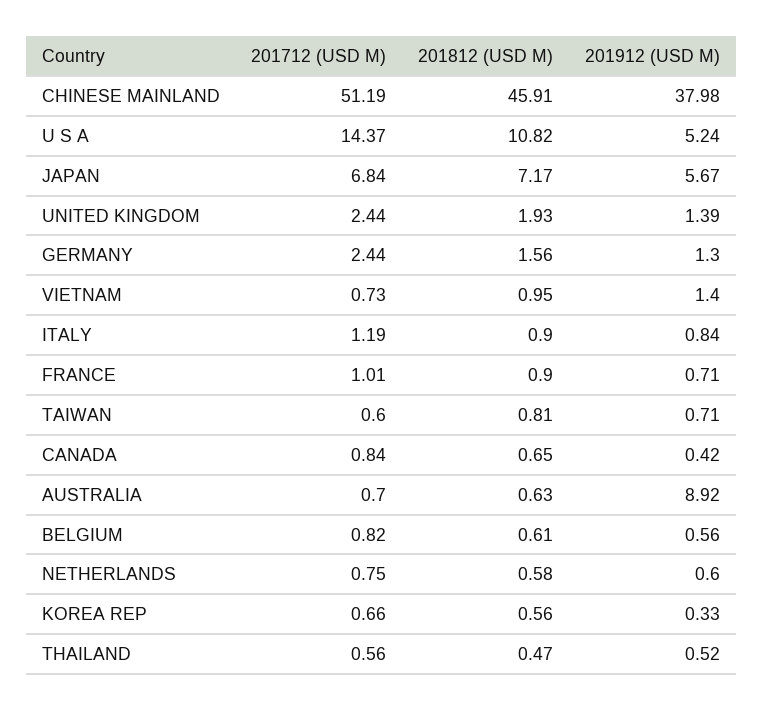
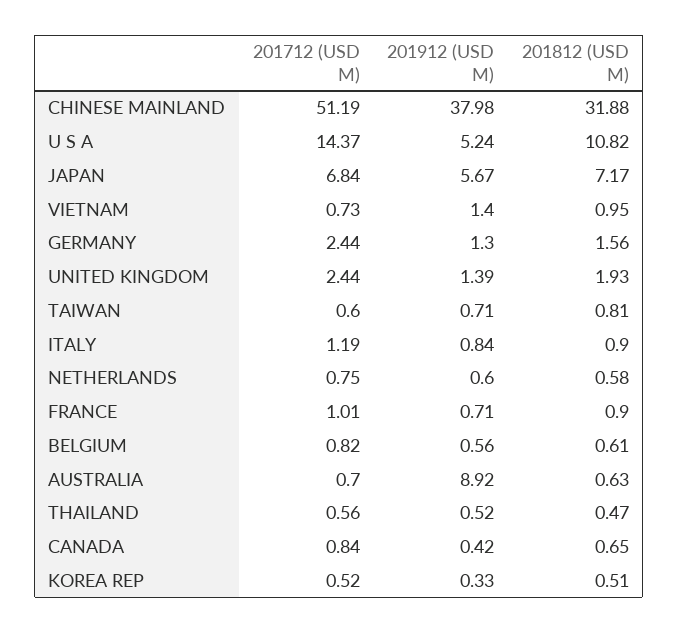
  {
    "201712 (USD M)": {
      "CHINESE MAINLAND": 51.19,
      "U S A": 14.37,
      "JAPAN": 6.84,
      "UNITED KINGDOM": 2.44,
      "GERMANY": 2.44,
      "VIETNAM": 0.73,
      "ITALY": 1.19,
      "FRANCE": 1.01,
      "TAIWAN": 0.6,
      "CANADA": 0.84,
      "AUSTRALIA": 0.7,
      "BELGIUM": 0.82,
      "NETHERLANDS": 0.75,
-     "KOREA REP": 0.66,
+     "KOREA REP": 0.52,
      "THAILAND": 0.56
    },
    "201812 (USD M)": {
-     "CHINESE MAINLAND": 45.91,
+     "CHINESE MAINLAND": 31.88,
      "U S A": 10.82,
      "JAPAN": 7.17,
      "UNITED KINGDOM": 1.93,
      "GERMANY": 1.56,
      "VIETNAM": 0.95,
      "ITALY": 0.9,
      "FRANCE": 0.9,
      "TAIWAN": 0.81,
      "CANADA": 0.65,
      "AUSTRALIA": 0.63,
      "BELGIUM": 0.61,
      "NETHERLANDS": 0.58,
-     "KOREA REP": 0.56,
+     "KOREA REP": 0.51,
      "THAILAND": 0.47
    },
    "201912 (USD M)": {
      "CHINESE MAINLAND": 37.98,
      "U S A": 5.24,
      "JAPAN": 5.67,
      "UNITED KINGDOM": 1.39,
      "GERMANY": 1.3,
      "VIETNAM": 1.4,
      "ITALY": 0.84,
      "FRANCE": 0.71,
      "TAIWAN": 0.71,
      "CANADA": 0.42,
      "AUSTRALIA": 8.92,
      "BELGIUM": 0.56,
      "NETHERLANDS": 0.6,
      "KOREA REP": 0.33,
      "THAILAND": 0.52
    }
  }

